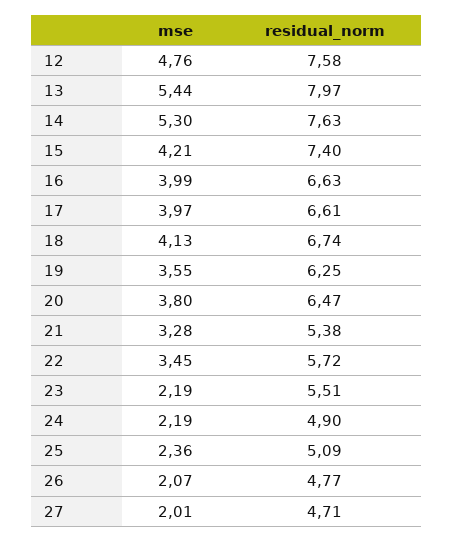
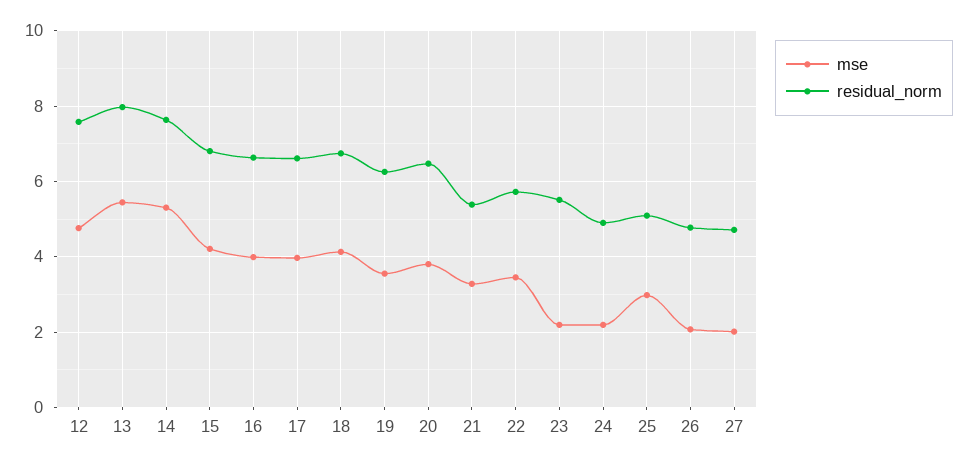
  {
    "mse": {
      "12": 4.76,
      "13": 5.44,
      "14": 5.3,
      "15": 4.21,
      "16": 3.99,
      "17": 3.97,
      "18": 4.13,
      "19": 3.55,
      "20": 3.8,
      "21": 3.28,
      "22": 3.45,
      "23": 2.19,
      "24": 2.19,
-     "25": 2.36,
+     "25": 3,
      "26": 2.07,
      "27": 2.01
    },
    "residual_norm": {
      "12": 7.58,
      "13": 7.97,
      "14": 7.63,
-     "15": 7.4,
+     "15": 6.8,
      "16": 6.63,
      "17": 6.61,
      "18": 6.74,
      "19": 6.25,
      "20": 6.47,
      "21": 5.38,
      "22": 5.72,
      "23": 5.51,
      "24": 4.9,
      "25": 5.09,
      "26": 4.77,
      "27": 4.71
    }
  }

